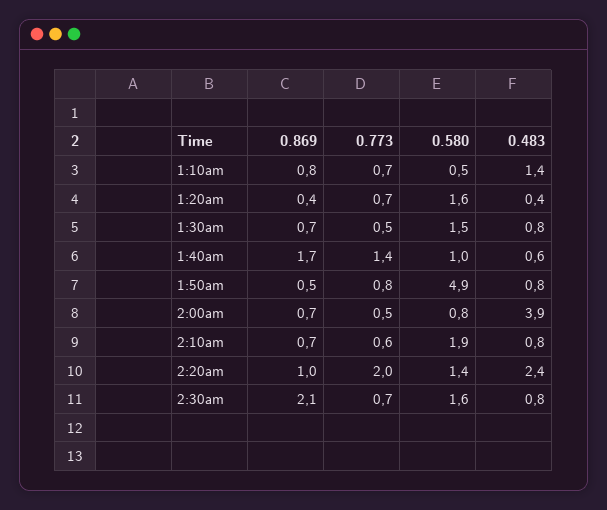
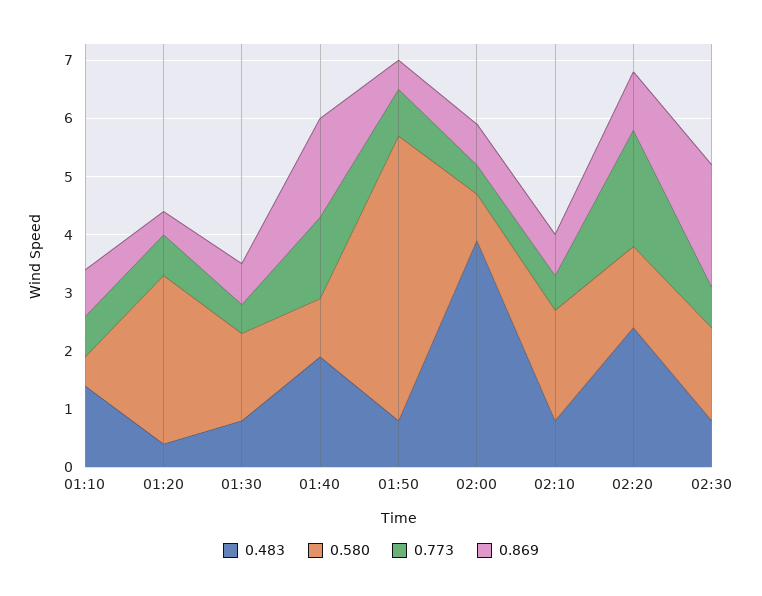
  {
    "0.869": {
      "1:10am": 0.8,
      "1:20am": 0.4,
      "1:30am": 0.7,
      "1:40am": 1.7,
      "1:50am": 0.5,
      "2:00am": 0.7,
      "2:10am": 0.7,
      "2:20am": 1,
      "2:30am": 2.1
    },
    "0.773": {
      "1:10am": 0.7,
      "1:20am": 0.7,
      "1:30am": 0.5,
      "1:40am": 1.4,
      "1:50am": 0.8,
      "2:00am": 0.5,
      "2:10am": 0.6,
      "2:20am": 2,
      "2:30am": 0.7
    },
    "0.580": {
      "1:10am": 0.5,
-     "1:20am": 1.6,
+     "1:20am": 3,
      "1:30am": 1.5,
      "1:40am": 1,
      "1:50am": 4.9,
      "2:00am": 0.8,
      "2:10am": 1.9,
      "2:20am": 1.4,
      "2:30am": 1.6
    },
    "0.483": {
      "1:10am": 1.4,
      "1:20am": 0.4,
      "1:30am": 0.8,
-     "1:40am": 0.6,
+     "1:40am": 2,
      "1:50am": 0.8,
      "2:00am": 3.9,
      "2:10am": 0.8,
      "2:20am": 2.4,
      "2:30am": 0.8
    }
  }

